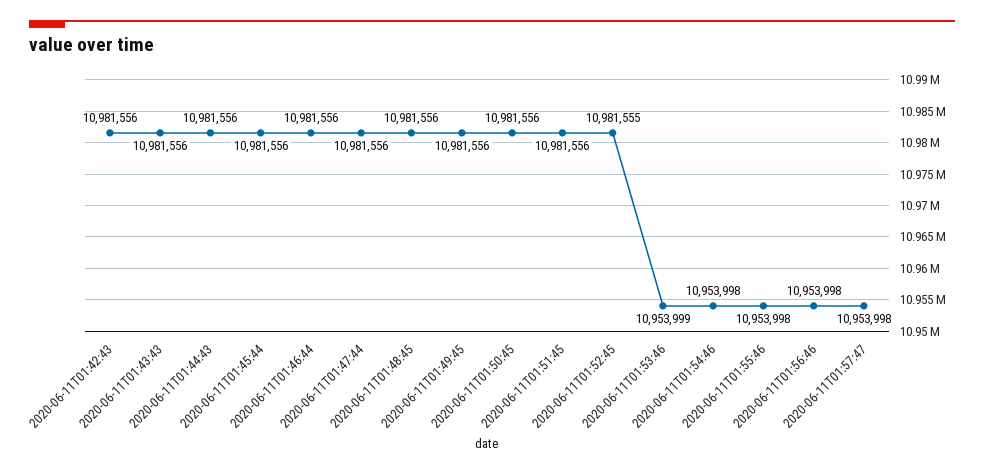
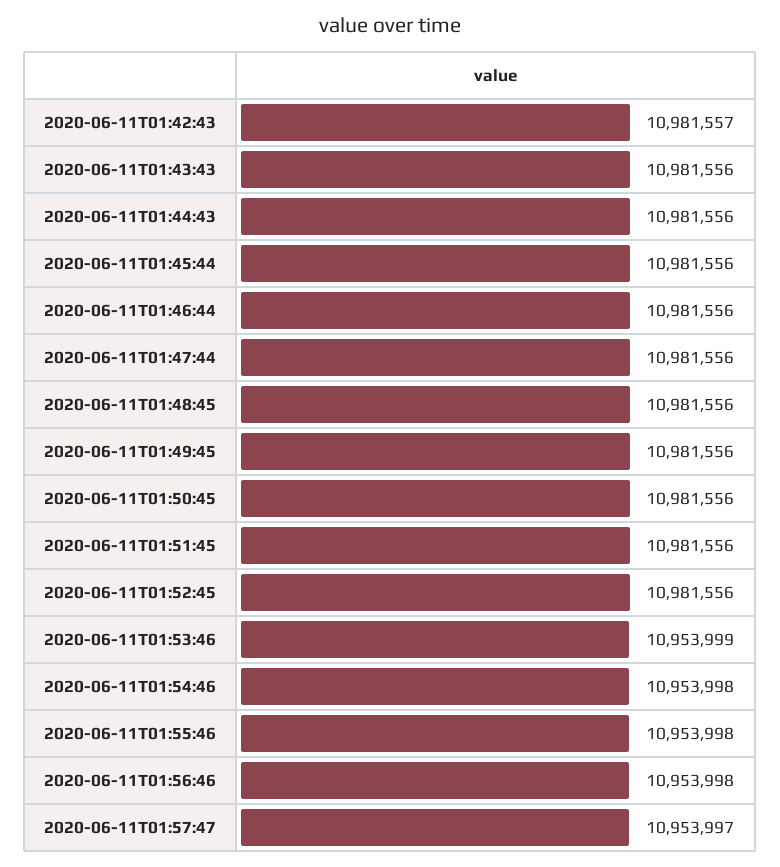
  {
-   "2020-06-11T01:42:43": 10981556,
+   "2020-06-11T01:42:43": 10981557,
    "2020-06-11T01:43:43": 10981556,
    "2020-06-11T01:44:43": 10981556,
    "2020-06-11T01:45:44": 10981556,
    "2020-06-11T01:46:44": 10981556,
    "2020-06-11T01:47:44": 10981556,
    "2020-06-11T01:48:45": 10981556,
    "2020-06-11T01:49:45": 10981556,
    "2020-06-11T01:50:45": 10981556,
    "2020-06-11T01:51:45": 10981556,
-   "2020-06-11T01:52:45": 10981555,
+   "2020-06-11T01:52:45": 10981556,
    "2020-06-11T01:53:46": 10953999,
    "2020-06-11T01:54:46": 10953998,
    "2020-06-11T01:55:46": 10953998,
    "2020-06-11T01:56:46": 10953998,
-   "2020-06-11T01:57:47": 10953998
+   "2020-06-11T01:57:47": 10953997
  }

